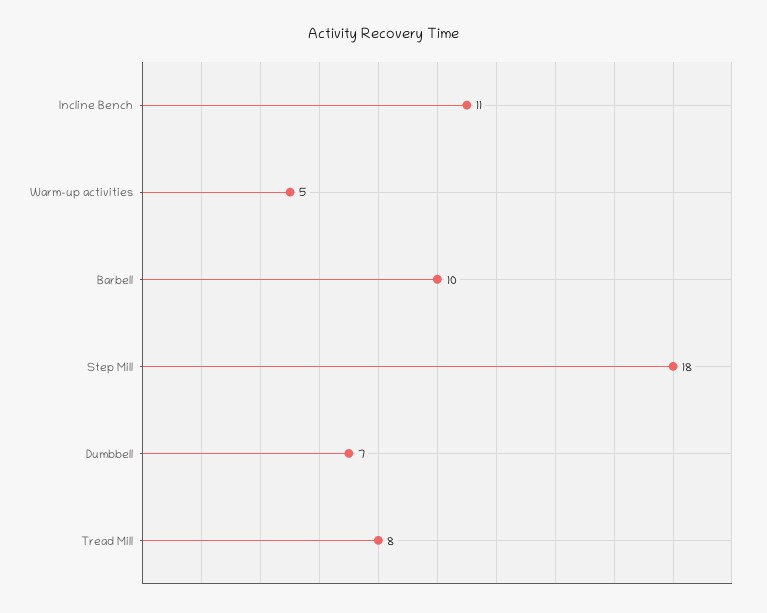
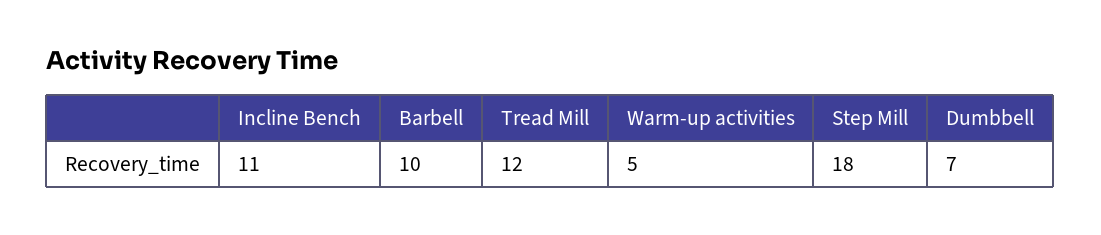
  {
    "Incline Bench": 11,
    "Warm-up activities": 5,
    "Barbell": 10,
    "Step Mill": 18,
    "Dumbbell": 7,
-   "Tread Mill": 8
+   "Tread Mill": 12
  }

